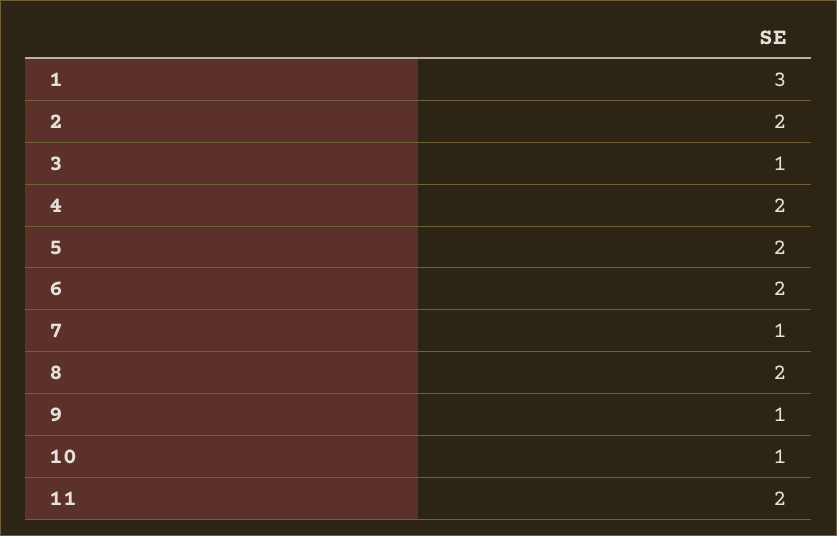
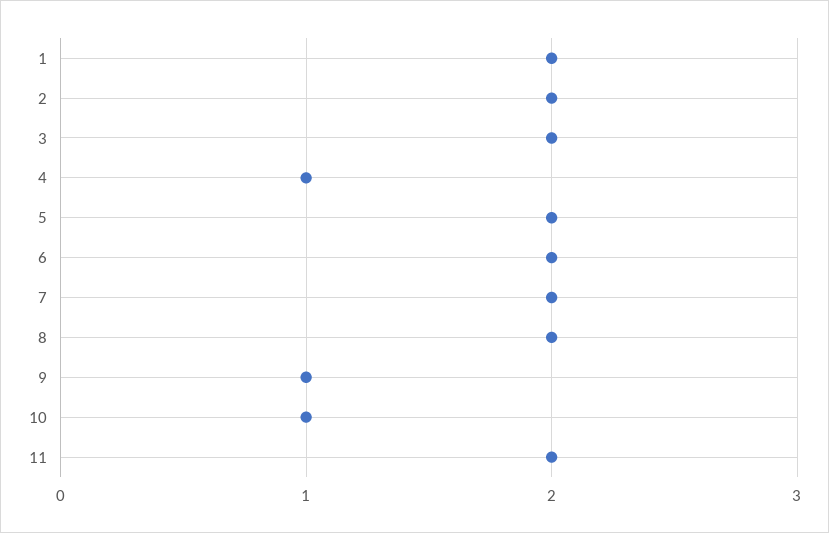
  {
-   "1": 3,
+   "1": 2,
    "2": 2,
-   "3": 1,
+   "3": 2,
-   "4": 2,
+   "4": 1,
    "5": 2,
    "6": 2,
-   "7": 1,
+   "7": 2,
    "8": 2,
    "9": 1,
    "10": 1,
    "11": 2
  }

